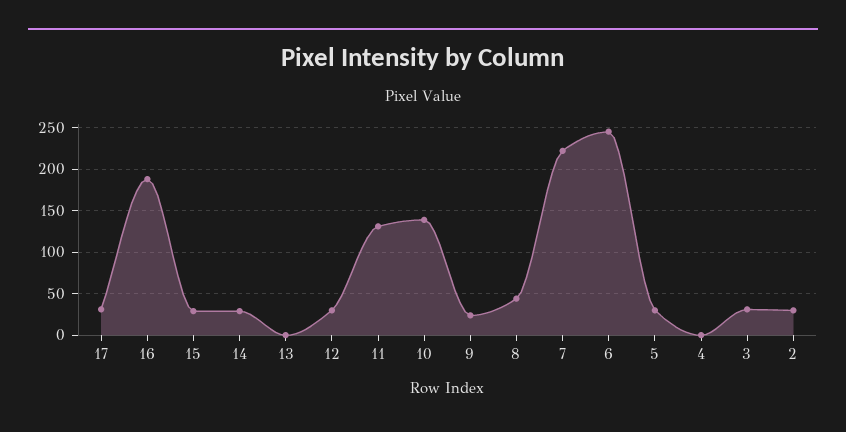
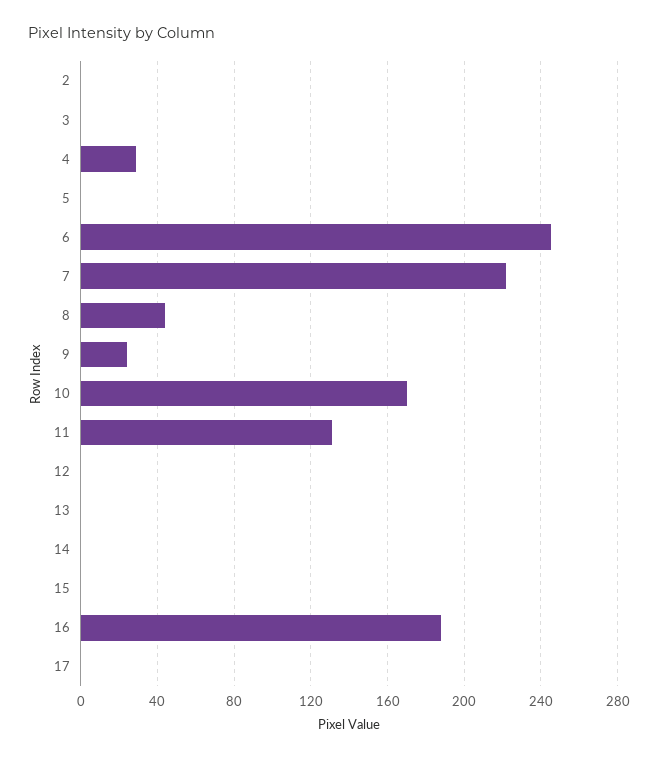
  {
-   "17": 30,
+   "17": 0,
    "16": 190,
-   "15": 30,
+   "15": 0,
-   "14": 30,
+   "14": 0,
    "13": 0,
-   "12": 30,
+   "12": 0,
    "11": 130,
-   "10": 140,
+   "10": 170,
    "9": 25,
    "8": 45,
    "7": 220,
    "6": 245,
-   "5": 30,
+   "5": 0,
-   "4": 0,
+   "4": 30,
-   "3": 30,
+   "3": 0,
-   "2": 30
+   "2": 0
  }

